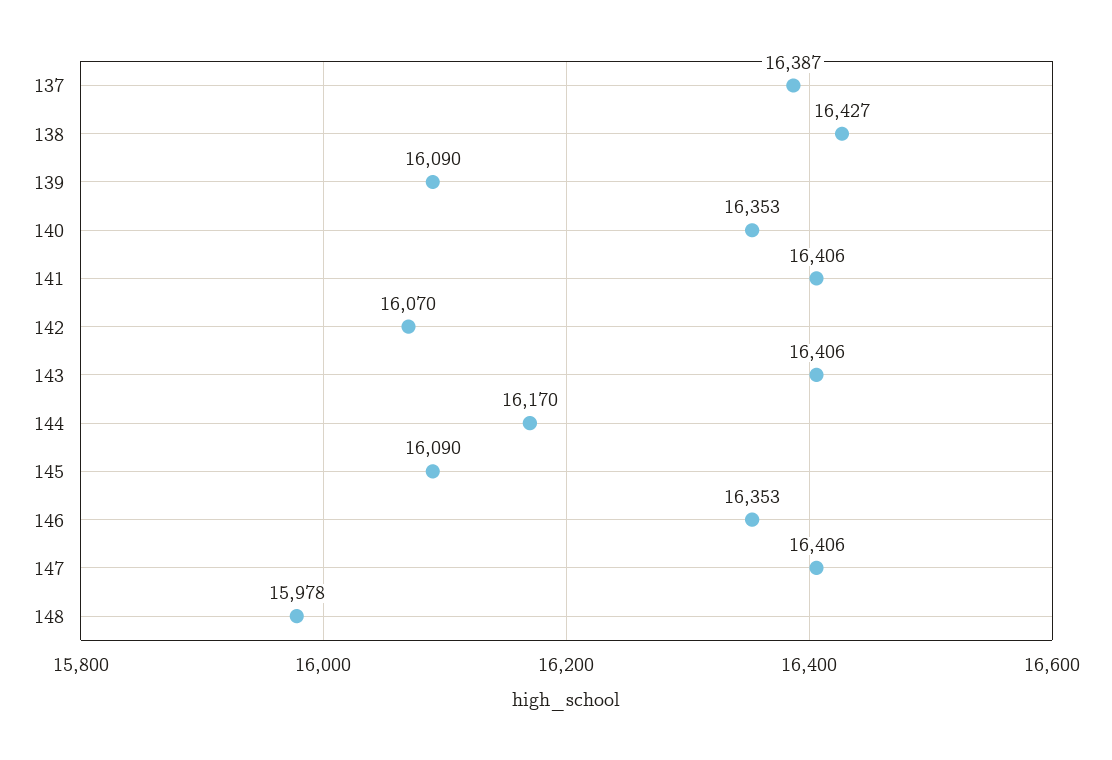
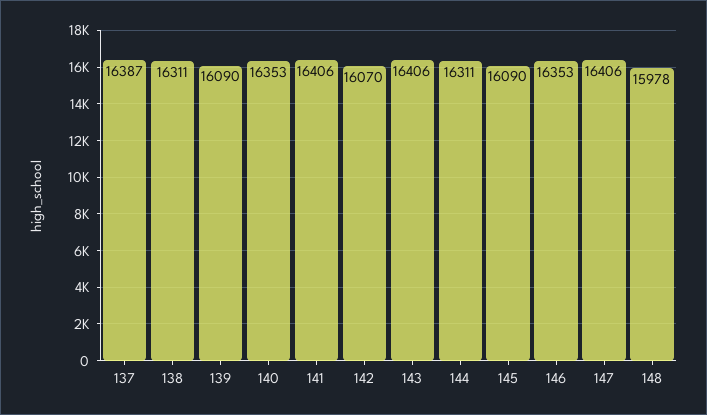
  {
    "137": 16387,
-   "138": 16427,
+   "138": 16311,
    "139": 16090,
    "140": 16353,
    "141": 16406,
    "142": 16070,
    "143": 16406,
-   "144": 16170,
+   "144": 16311,
    "145": 16090,
    "146": 16353,
    "147": 16406,
    "148": 15978
  }

